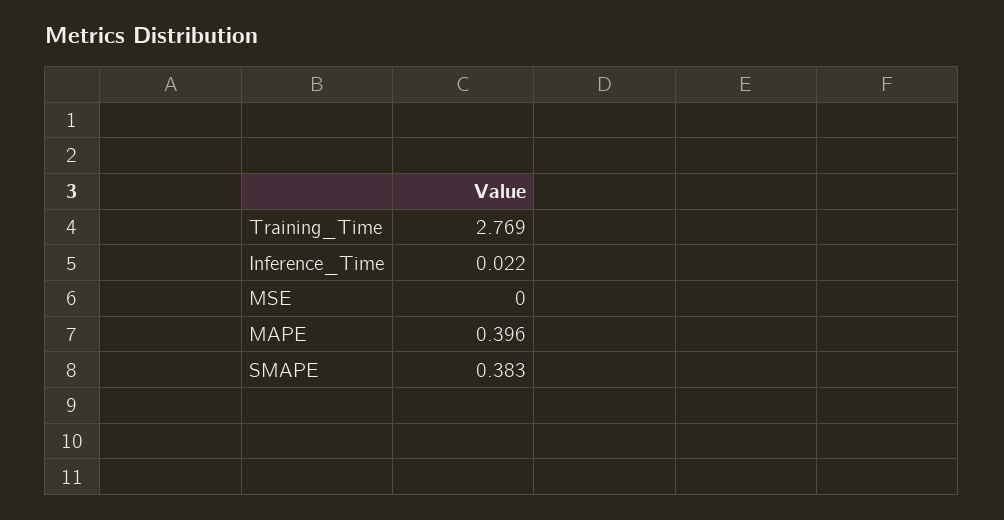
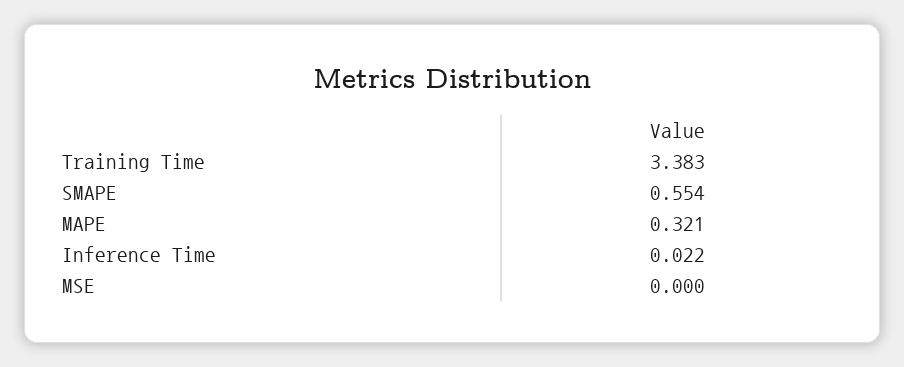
  {
-   "Training_Time": 2.769,
+   "Training_Time": 3.383,
    "Inference_Time": 0.022,
    "MSE": 0,
-   "MAPE": 0.396,
+   "MAPE": 0.321,
-   "SMAPE": 0.383
+   "SMAPE": 0.554
  }

